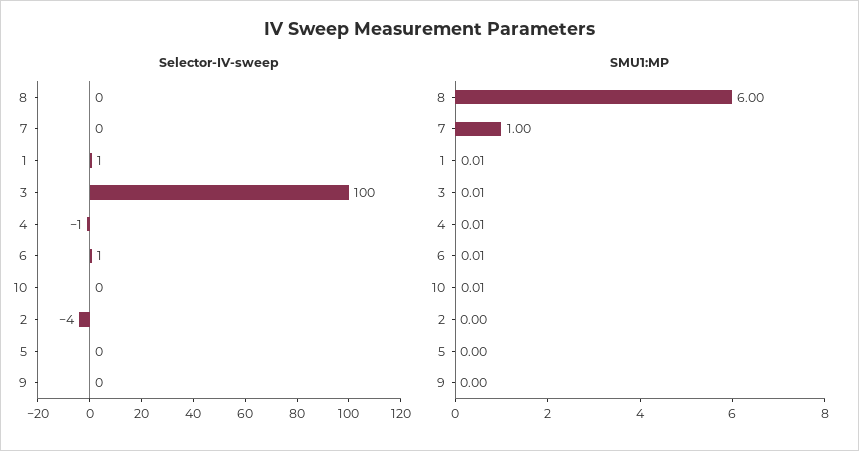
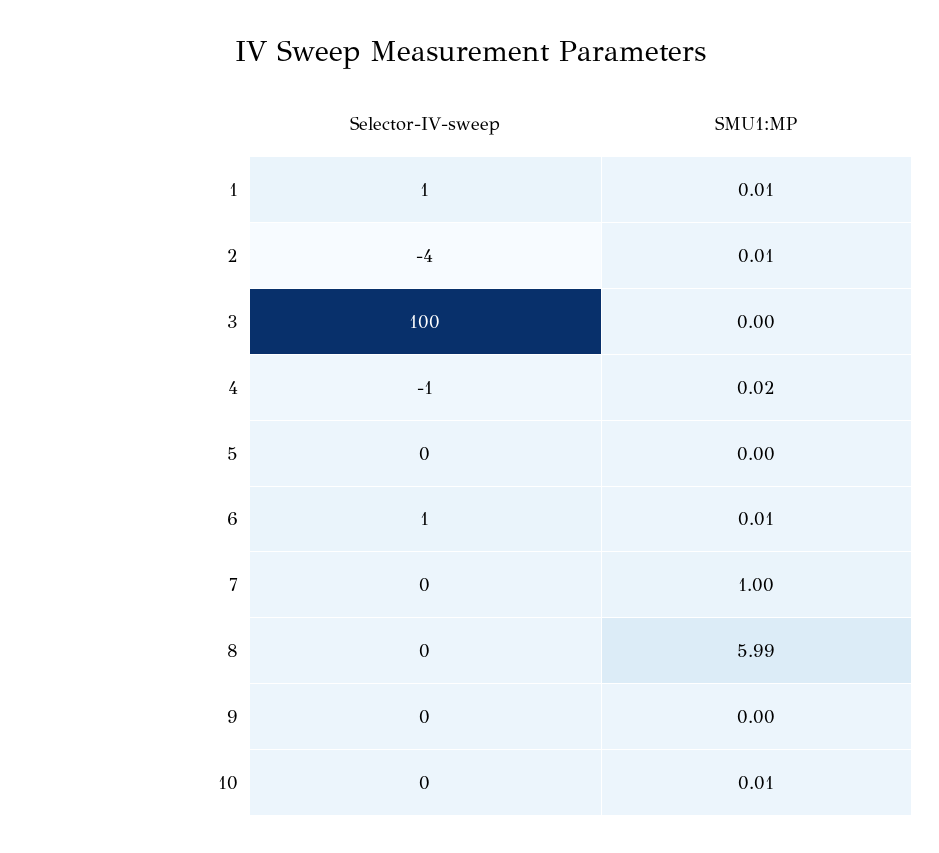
  {
    "Selector-IV-sweep": {
      "8": 0,
      "7": 0,
      "1": 1,
      "3": 100,
      "4": -1,
      "6": 1,
      "10": 0,
      "2": -4,
      "5": 0,
      "9": 0
    },
    "SMU1:MP": {
-     "8": 6,
+     "8": 5.99,
      "7": 1,
      "1": 0.01,
-     "3": 0.01,
+     "3": 0,
-     "4": 0.01,
+     "4": 0.02,
      "6": 0.01,
      "10": 0.01,
-     "2": 0,
+     "2": 0.01,
      "5": 0,
      "9": 0
    }
  }

